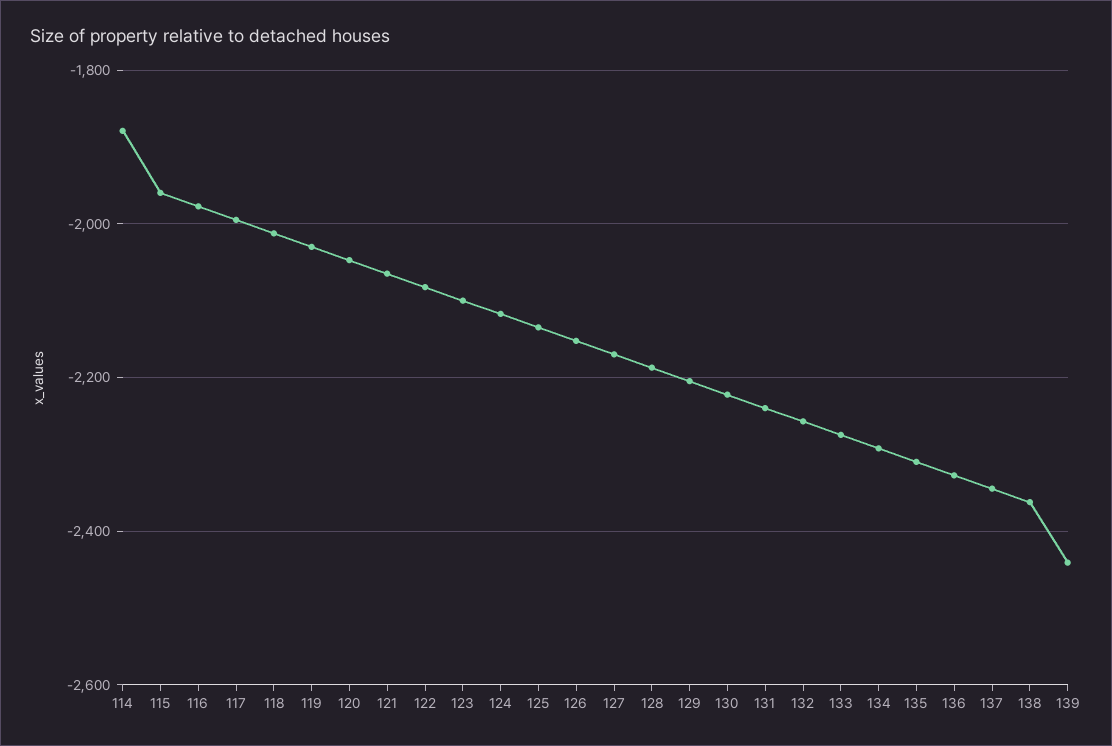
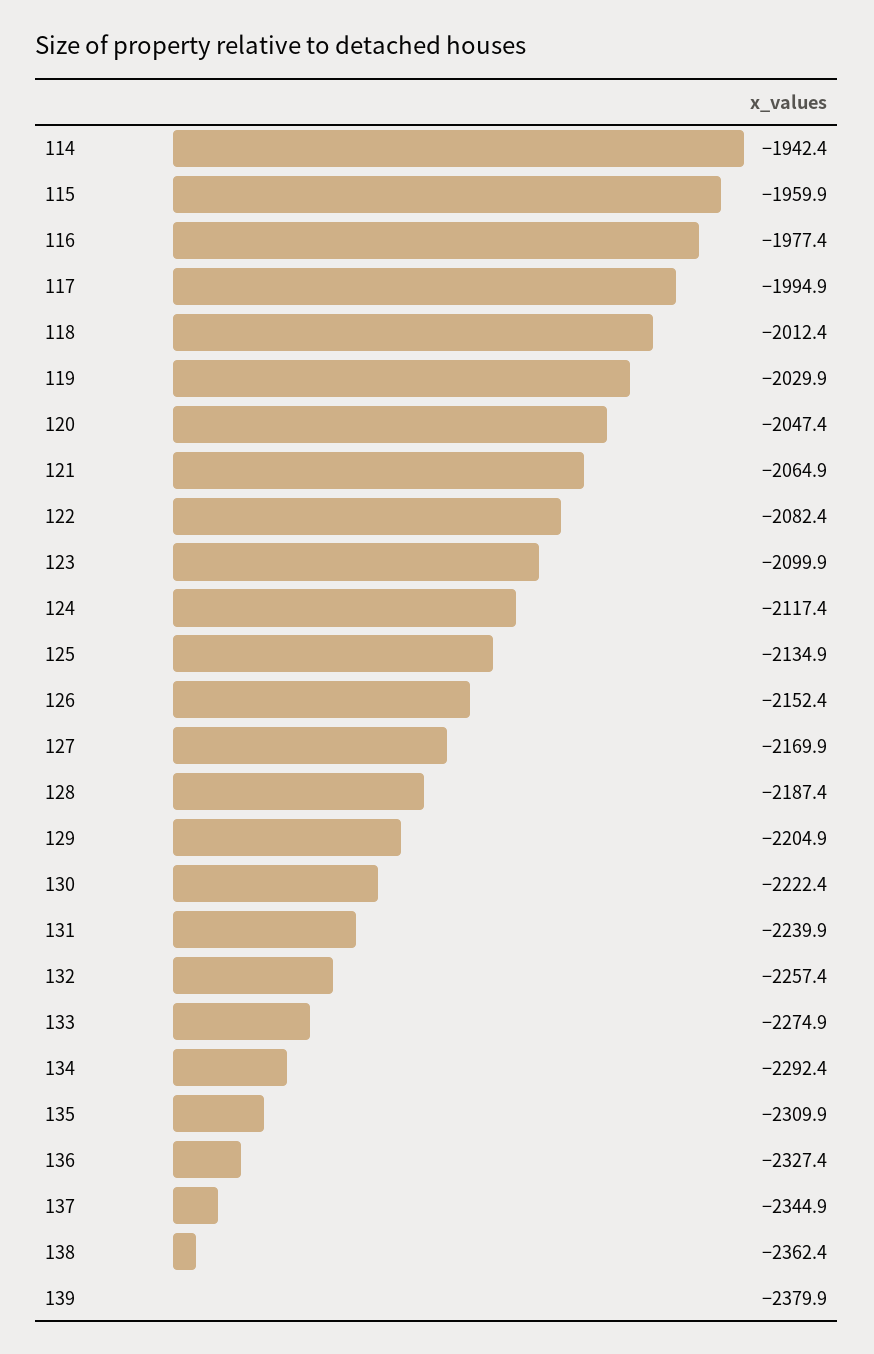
  {
-   "114": -1880,
+   "114": -1942.4,
    "115": -1959.9,
    "116": -1977.4,
    "117": -1994.9,
    "118": -2012.4,
    "119": -2029.9,
    "120": -2047.4,
    "121": -2064.9,
    "122": -2082.4,
    "123": -2099.9,
    "124": -2117.4,
    "125": -2134.9,
    "126": -2152.4,
    "127": -2169.9,
    "128": -2187.4,
    "129": -2204.9,
    "130": -2222.4,
    "131": -2239.9,
    "132": -2257.4,
    "133": -2274.9,
    "134": -2292.4,
    "135": -2309.9,
    "136": -2327.4,
    "137": -2344.9,
    "138": -2362.4,
-   "139": -2440
+   "139": -2379.9
  }

